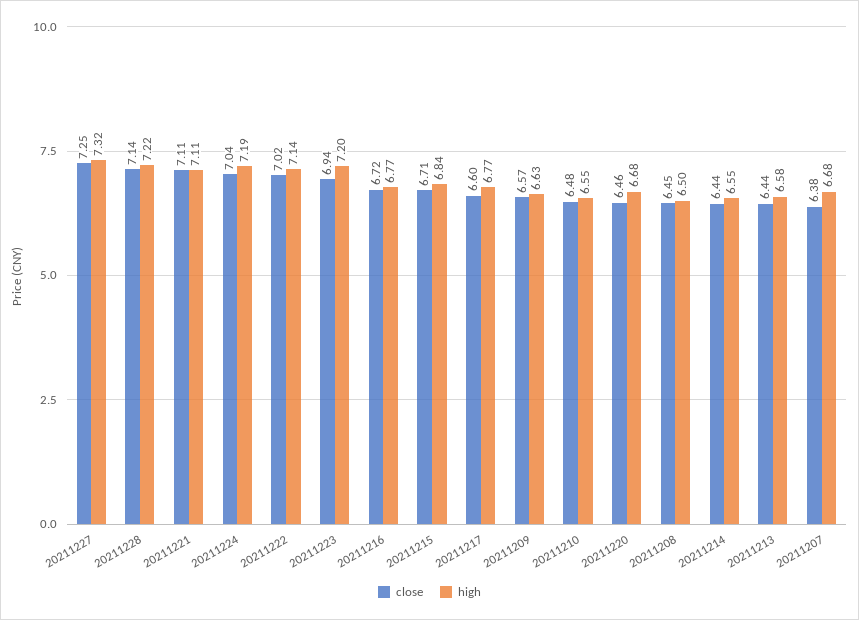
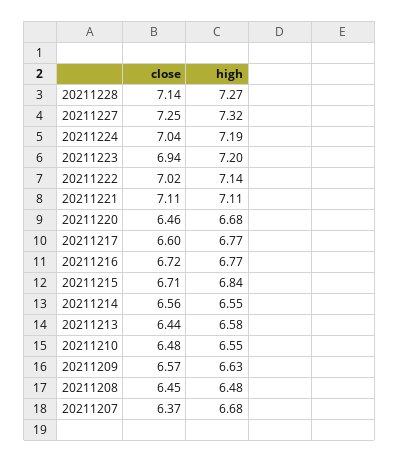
  {
    "close": {
      "20211227": 7.25,
      "20211228": 7.14,
      "20211221": 7.11,
      "20211224": 7.04,
      "20211222": 7.02,
      "20211223": 6.94,
      "20211216": 6.72,
      "20211215": 6.71,
      "20211217": 6.6,
      "20211209": 6.57,
      "20211210": 6.48,
      "20211220": 6.46,
      "20211208": 6.45,
-     "20211214": 6.44,
+     "20211214": 6.56,
      "20211213": 6.44,
-     "20211207": 6.38
+     "20211207": 6.37
    },
    "high": {
      "20211227": 7.32,
-     "20211228": 7.22,
+     "20211228": 7.27,
      "20211221": 7.11,
      "20211224": 7.19,
      "20211222": 7.14,
      "20211223": 7.2,
      "20211216": 6.77,
      "20211215": 6.84,
      "20211217": 6.77,
      "20211209": 6.63,
      "20211210": 6.55,
      "20211220": 6.68,
-     "20211208": 6.5,
+     "20211208": 6.48,
      "20211214": 6.55,
      "20211213": 6.58,
      "20211207": 6.68
    }
  }

